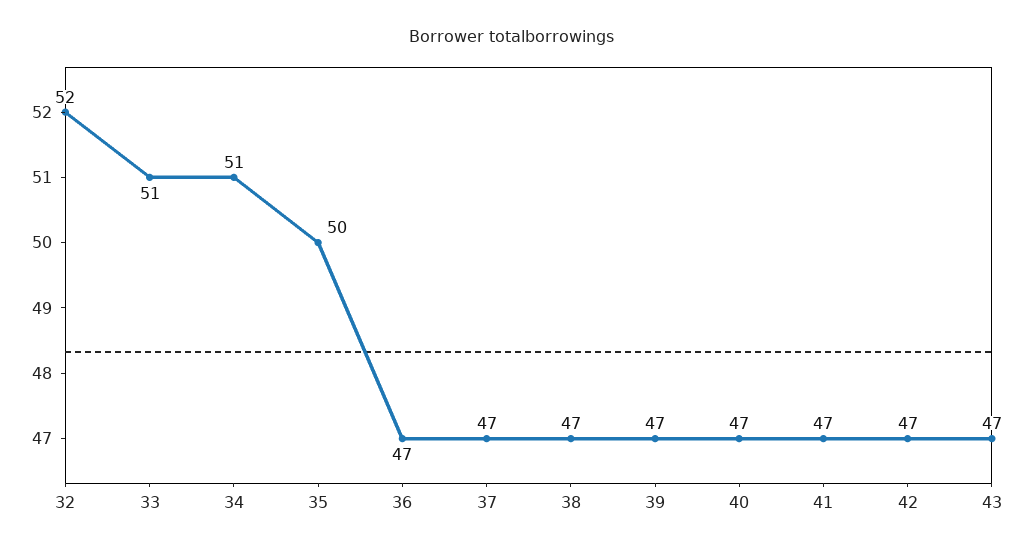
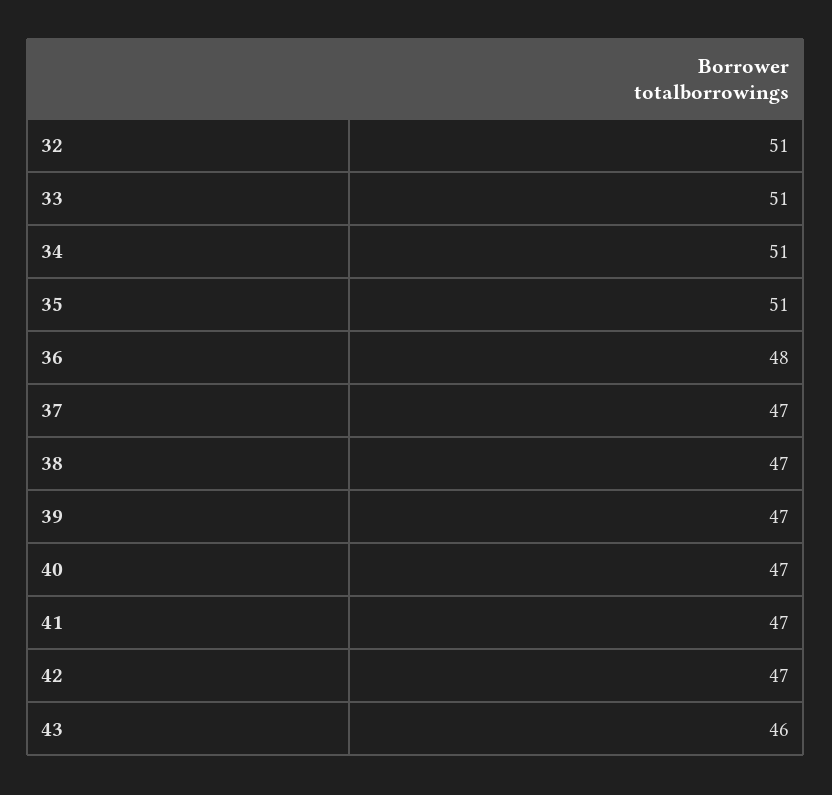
  {
-   "32": 52,
+   "32": 51,
    "33": 51,
    "34": 51,
-   "35": 50,
+   "35": 51,
-   "36": 47,
+   "36": 48,
    "37": 47,
    "38": 47,
    "39": 47,
    "40": 47,
    "41": 47,
    "42": 47,
-   "43": 47
+   "43": 46
  }

